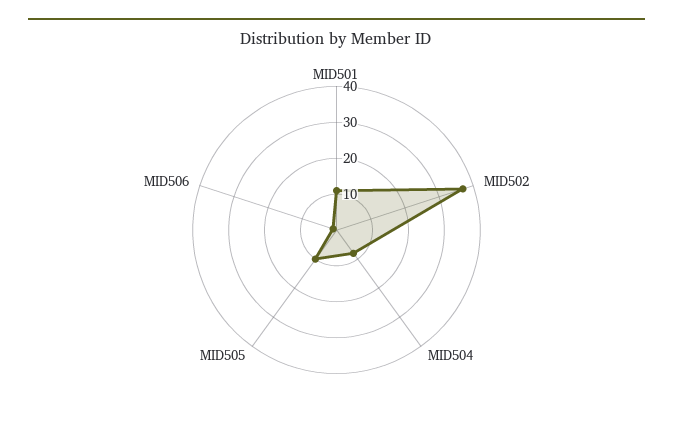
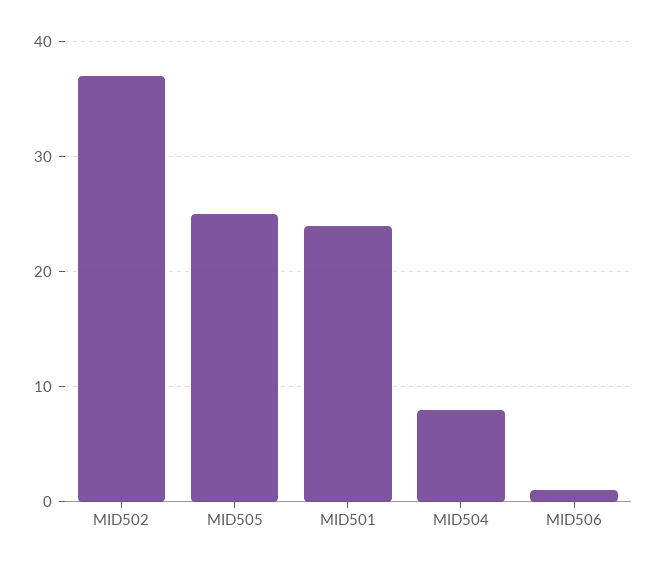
  {
-   "MID501": 10,
+   "MID501": 24,
    "MID502": 37,
    "MID504": 8,
-   "MID505": 10,
+   "MID505": 25,
    "MID506": 1
  }

